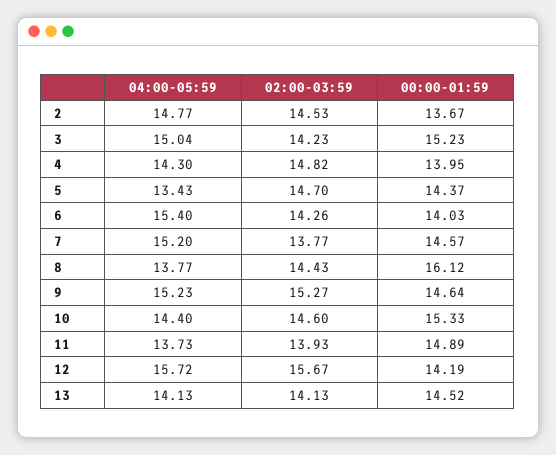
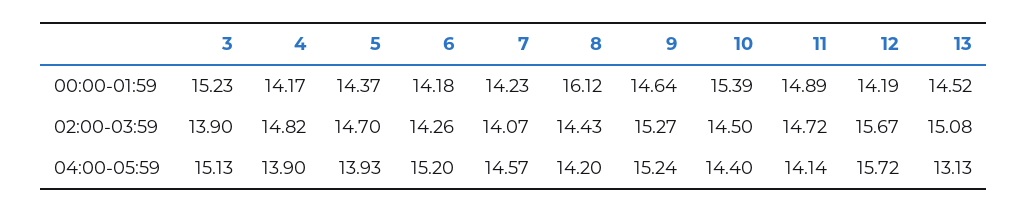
  {
    "04:00-05:59": {
-     "2": 14.77,
-     "3": 15.04,
+     "3": 15.13,
-     "4": 14.3,
+     "4": 13.9,
-     "5": 13.43,
+     "5": 13.93,
-     "6": 15.4,
+     "6": 15.2,
-     "7": 15.2,
+     "7": 14.57,
-     "8": 13.77,
+     "8": 14.2,
-     "9": 15.23,
+     "9": 15.24,
      "10": 14.4,
-     "11": 13.73,
+     "11": 14.14,
      "12": 15.72,
-     "13": 14.13
+     "13": 13.13
    },
    "02:00-03:59": {
-     "2": 14.53,
-     "3": 14.23,
+     "3": 13.9,
      "4": 14.82,
      "5": 14.7,
      "6": 14.26,
-     "7": 13.77,
+     "7": 14.07,
      "8": 14.43,
      "9": 15.27,
-     "10": 14.6,
+     "10": 14.5,
-     "11": 13.93,
+     "11": 14.72,
      "12": 15.67,
-     "13": 14.13
+     "13": 15.08
    },
    "00:00-01:59": {
-     "2": 13.67,
      "3": 15.23,
-     "4": 13.95,
+     "4": 14.17,
      "5": 14.37,
-     "6": 14.03,
+     "6": 14.18,
-     "7": 14.57,
+     "7": 14.23,
      "8": 16.12,
      "9": 14.64,
-     "10": 15.33,
+     "10": 15.39,
      "11": 14.89,
      "12": 14.19,
      "13": 14.52
    }
  }

